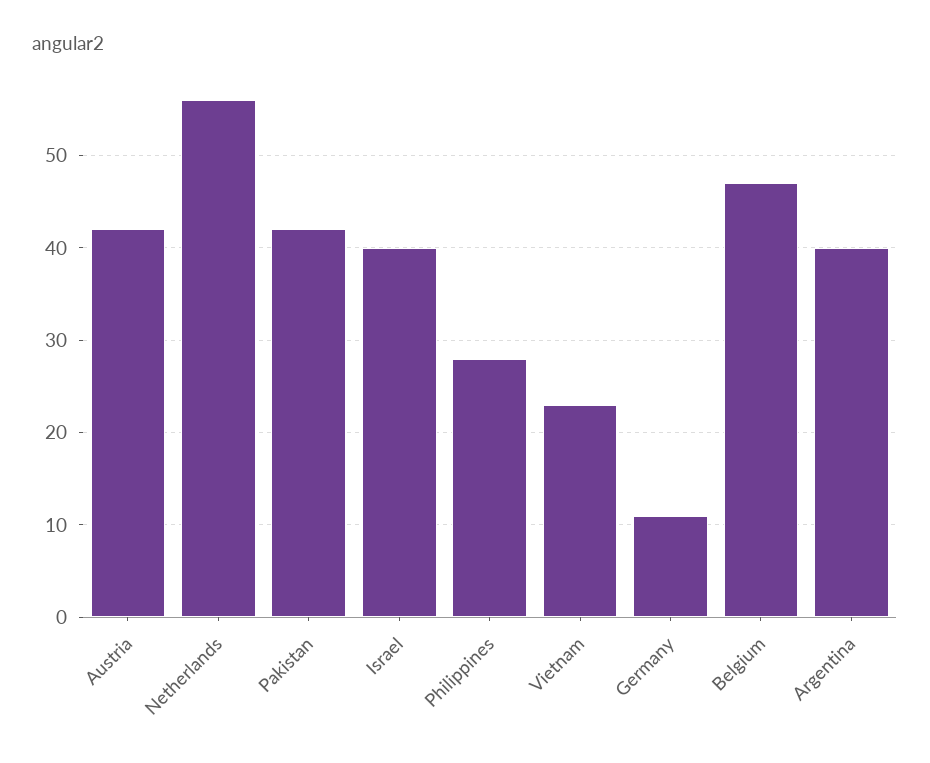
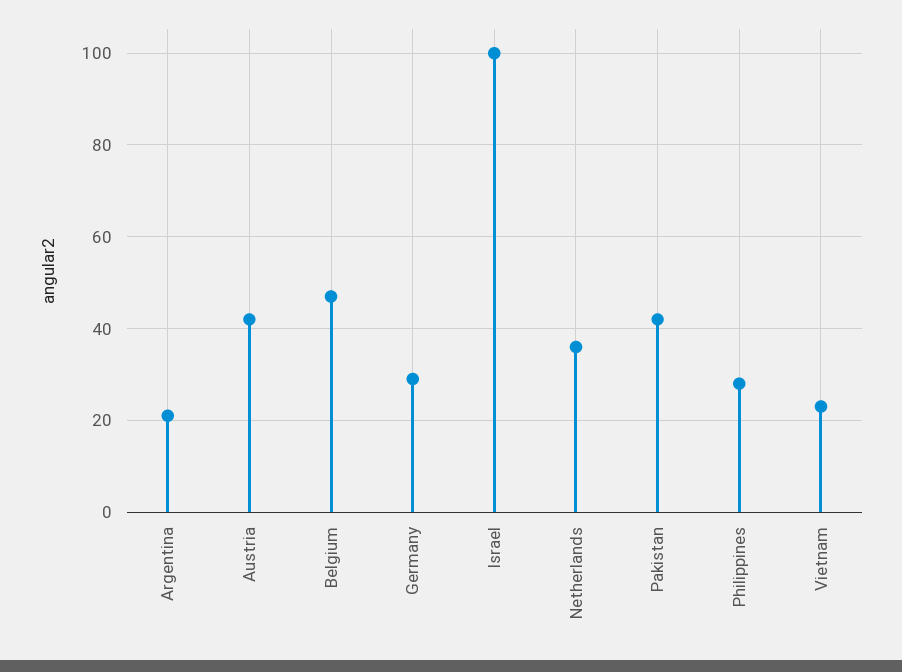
  {
    "Austria": 42,
-   "Netherlands": 56,
+   "Netherlands": 35,
    "Pakistan": 42,
-   "Israel": 40,
+   "Israel": 100,
    "Philippines": 28,
    "Vietnam": 23,
-   "Germany": 11,
+   "Germany": 30,
    "Belgium": 47,
-   "Argentina": 40
+   "Argentina": 20
  }

